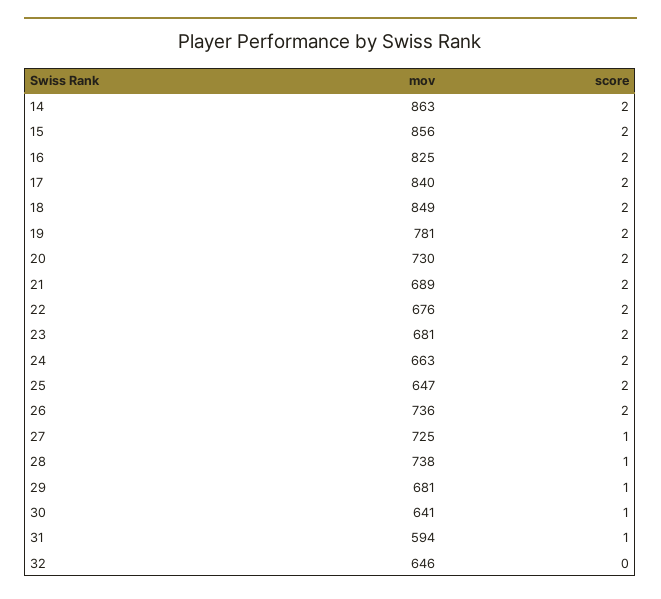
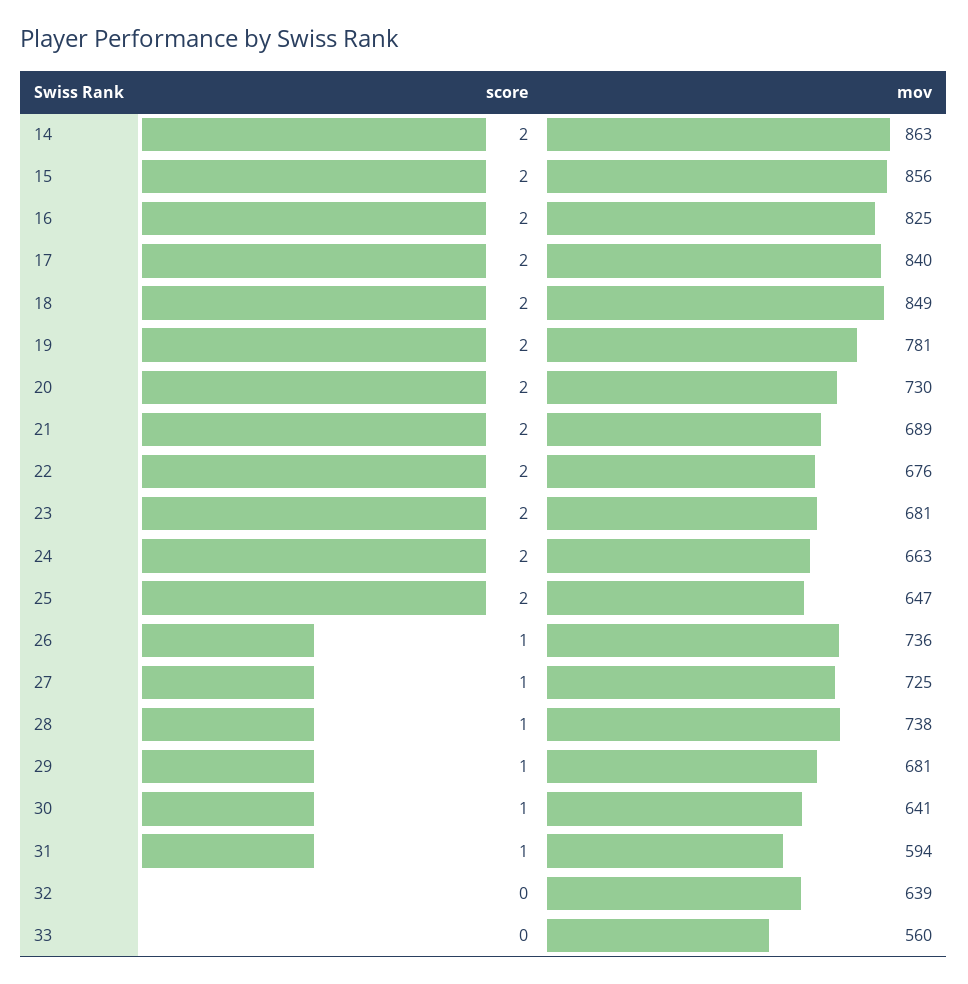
  {
    "mov": {
      "14": 863,
      "15": 856,
      "16": 825,
      "17": 840,
      "18": 849,
      "19": 781,
      "20": 730,
      "21": 689,
      "22": 676,
      "23": 681,
      "24": 663,
      "25": 647,
      "26": 736,
      "27": 725,
      "28": 738,
      "29": 681,
      "30": 641,
      "31": 594,
-     "32": 646
+     "32": 639,
+     "33": 560
    },
    "score": {
      "14": 2,
      "15": 2,
      "16": 2,
      "17": 2,
      "18": 2,
      "19": 2,
      "20": 2,
      "21": 2,
      "22": 2,
      "23": 2,
      "24": 2,
      "25": 2,
-     "26": 2,
+     "26": 1,
      "27": 1,
      "28": 1,
      "29": 1,
      "30": 1,
      "31": 1,
-     "32": 0
+     "32": 0,
+     "33": 0
    }
  }

